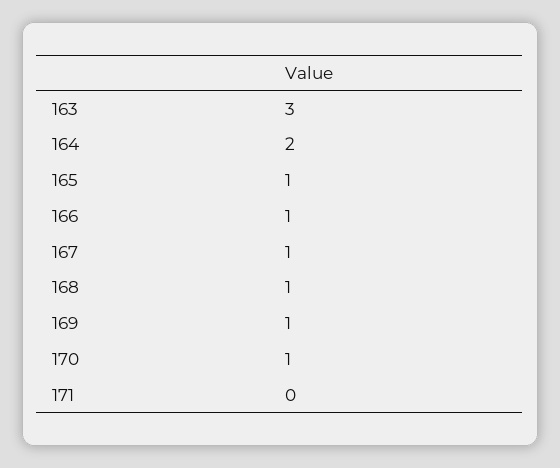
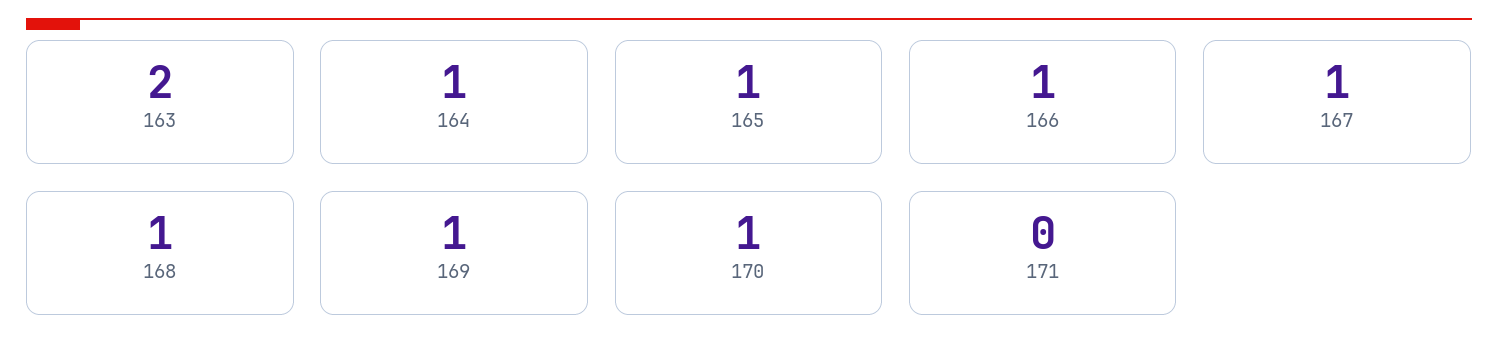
  {
-   "163": 3,
+   "163": 2,
-   "164": 2,
+   "164": 1,
    "165": 1,
    "166": 1,
    "167": 1,
    "168": 1,
    "169": 1,
    "170": 1,
    "171": 0
  }

